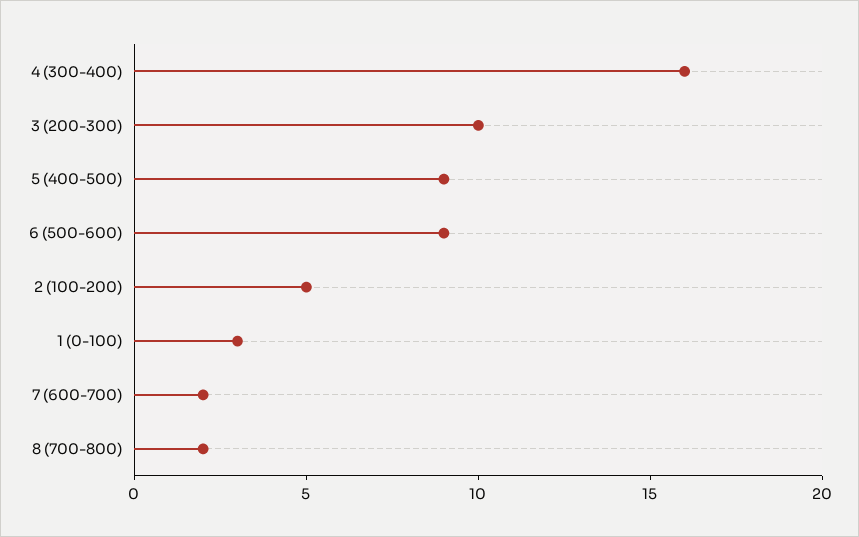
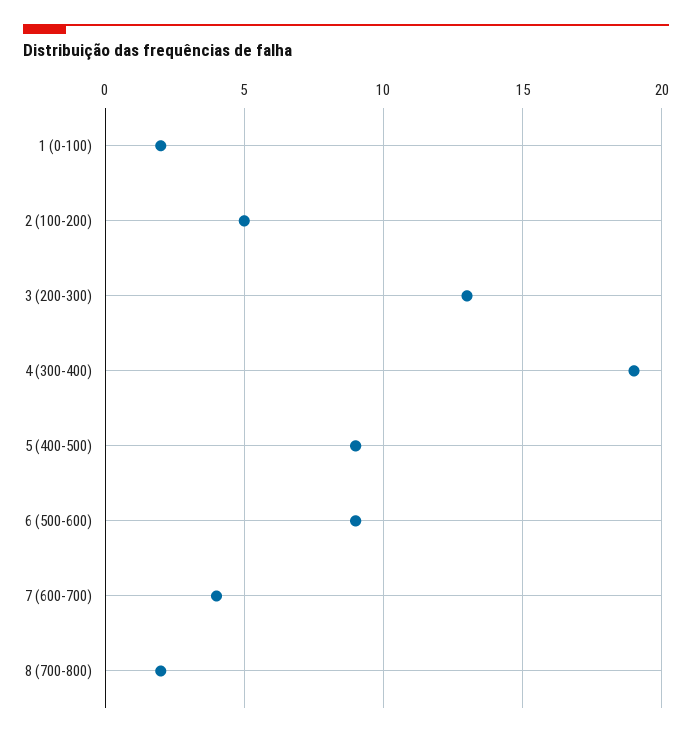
  {
-   "4 (300-400)": 16,
+   "4 (300-400)": 19,
-   "3 (200-300)": 10,
+   "3 (200-300)": 13,
    "5 (400-500)": 9,
    "6 (500-600)": 9,
    "2 (100-200)": 5,
-   "1 (0-100)": 3,
+   "1 (0-100)": 2,
-   "7 (600-700)": 2,
+   "7 (600-700)": 4,
    "8 (700-800)": 2
  }

